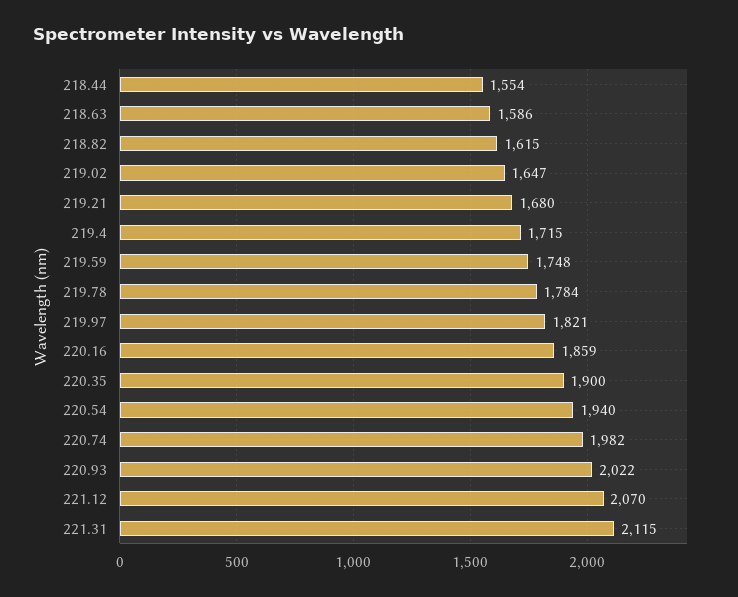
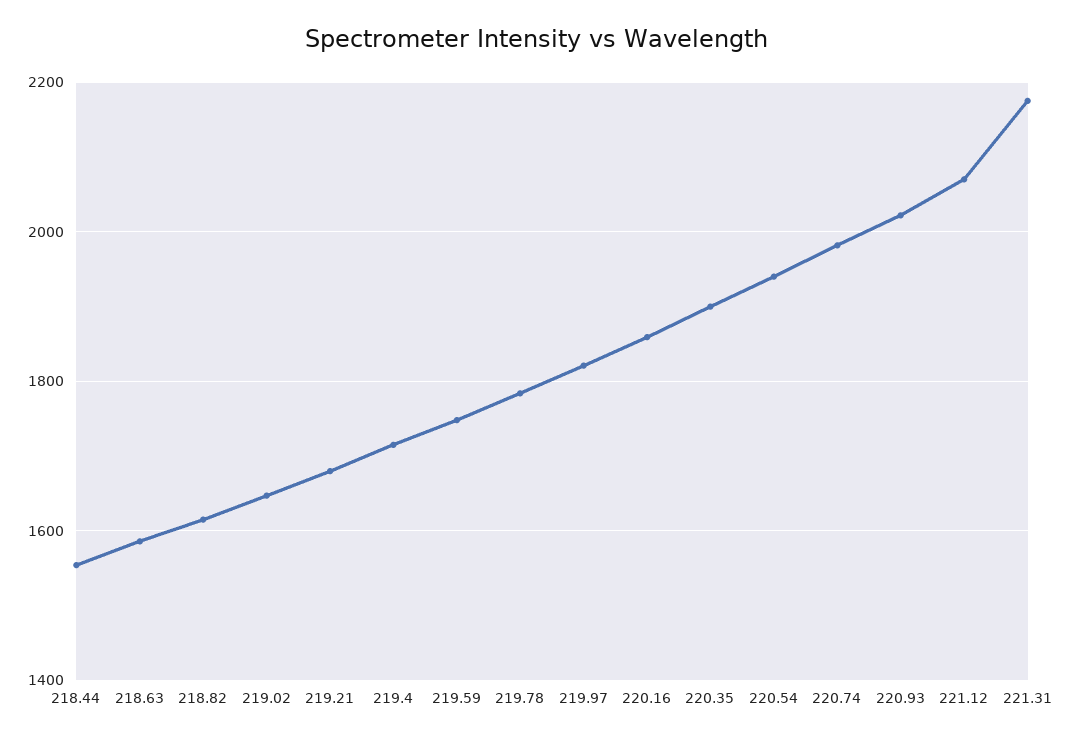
  {
    "218.44": 1554,
    "218.63": 1586,
    "218.82": 1615,
    "219.02": 1647,
    "219.21": 1680,
    "219.4": 1715,
    "219.59": 1748,
    "219.78": 1784,
    "219.97": 1821,
    "220.16": 1859,
    "220.35": 1900,
    "220.54": 1940,
    "220.74": 1982,
    "220.93": 2022,
    "221.12": 2070,
-   "221.31": 2115
+   "221.31": 2180
  }

